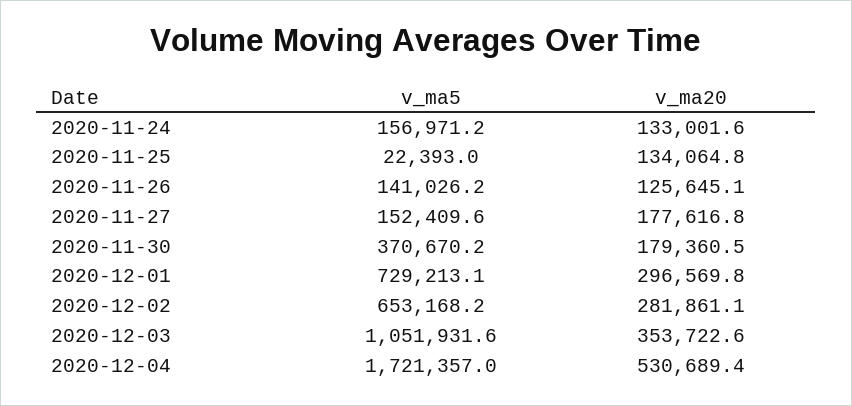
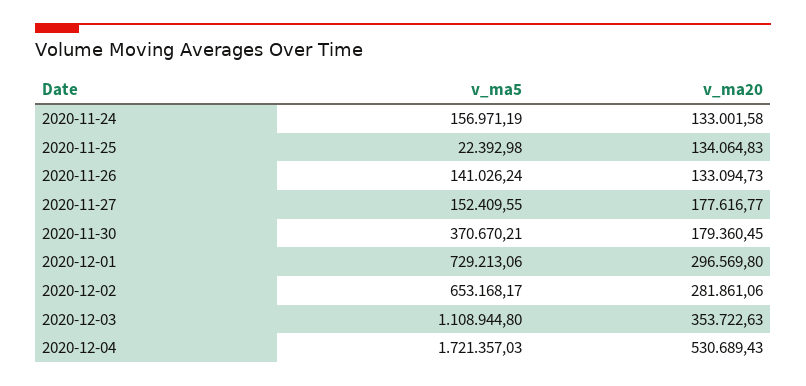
  {
    "v_ma5": {
      "2020-11-24": 156971.19,
      "2020-11-25": 22392.98,
      "2020-11-26": 141026.24,
      "2020-11-27": 152409.55,
      "2020-11-30": 370670.21,
      "2020-12-01": 729213.06,
      "2020-12-02": 653168.17,
-     "2020-12-03": 1051931.6,
+     "2020-12-03": 1108944.8,
      "2020-12-04": 1721357.03
    },
    "v_ma20": {
      "2020-11-24": 133001.58,
      "2020-11-25": 134064.83,
-     "2020-11-26": 125645.1,
+     "2020-11-26": 133094.73,
      "2020-11-27": 177616.77,
      "2020-11-30": 179360.45,
      "2020-12-01": 296569.8,
      "2020-12-02": 281861.06,
      "2020-12-03": 353722.63,
      "2020-12-04": 530689.43
    }
  }

